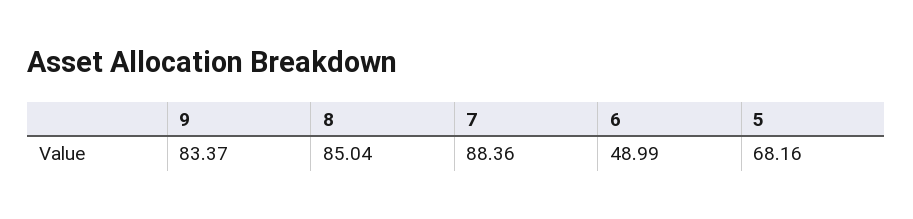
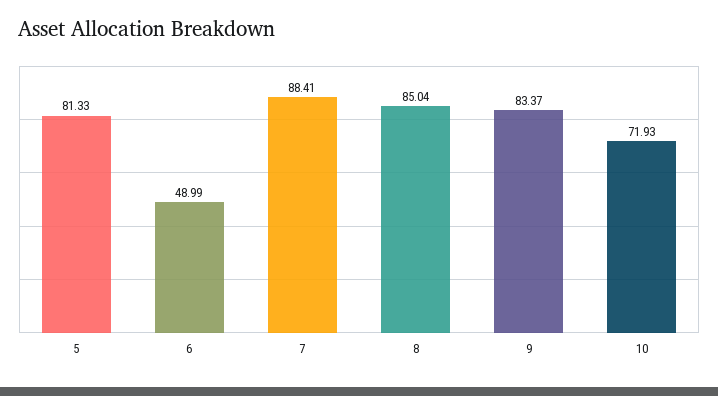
  {
    "9": 83.37,
    "8": 85.04,
-   "7": 88.36,
+   "7": 88.41,
    "6": 48.99,
-   "5": 68.16
+   "5": 81.33,
+   "10": 71.93
  }

